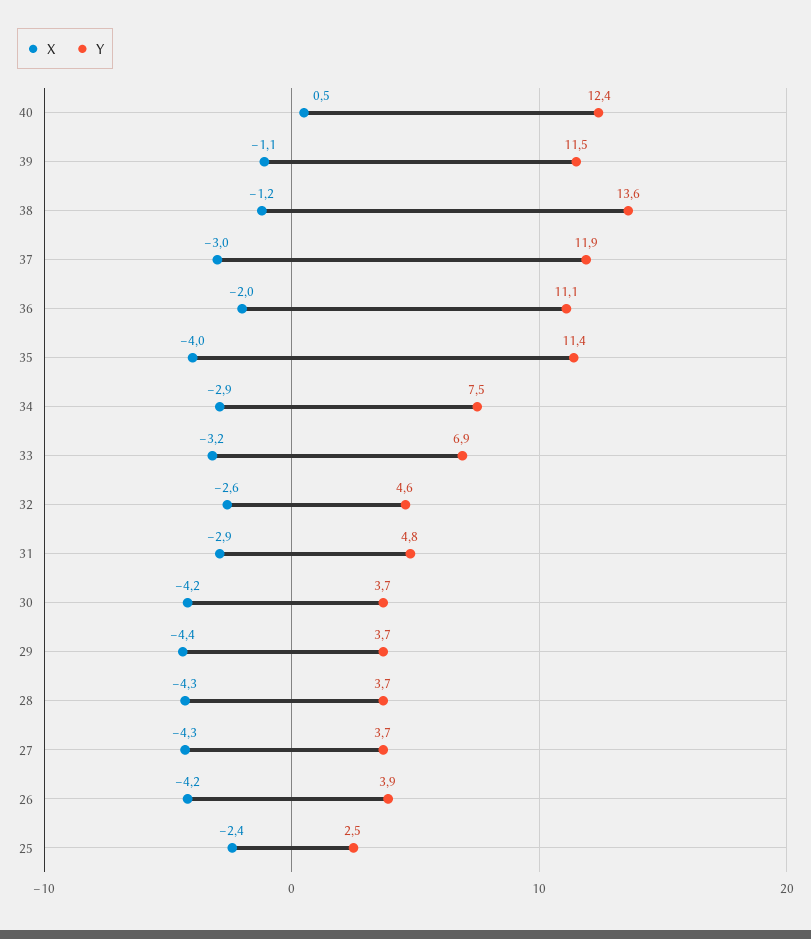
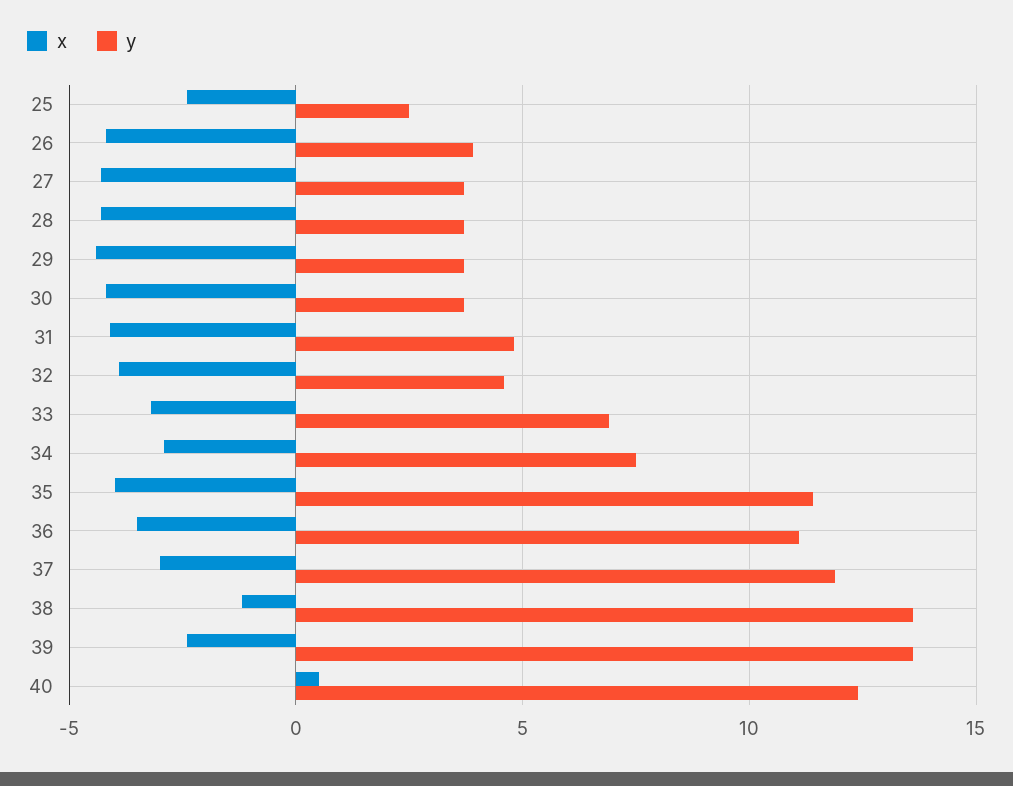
  {
    "X": {
      "40": 0.5,
-     "39": -1.1,
+     "39": -2.5,
      "38": -1.2,
      "37": -3,
-     "36": -2,
+     "36": -3.5,
      "35": -4,
      "34": -2.9,
      "33": -3.2,
-     "32": -2.6,
+     "32": -4,
-     "31": -2.9,
+     "31": -4,
      "30": -4.2,
      "29": -4.4,
      "28": -4.3,
      "27": -4.3,
      "26": -4.2,
      "25": -2.4
    },
    "Y": {
      "40": 12.4,
-     "39": 11.5,
+     "39": 13.5,
      "38": 13.6,
      "37": 11.9,
      "36": 11.1,
      "35": 11.4,
      "34": 7.5,
      "33": 6.9,
      "32": 4.6,
      "31": 4.8,
      "30": 3.7,
      "29": 3.7,
      "28": 3.7,
      "27": 3.7,
      "26": 3.9,
      "25": 2.5
    }
  }

